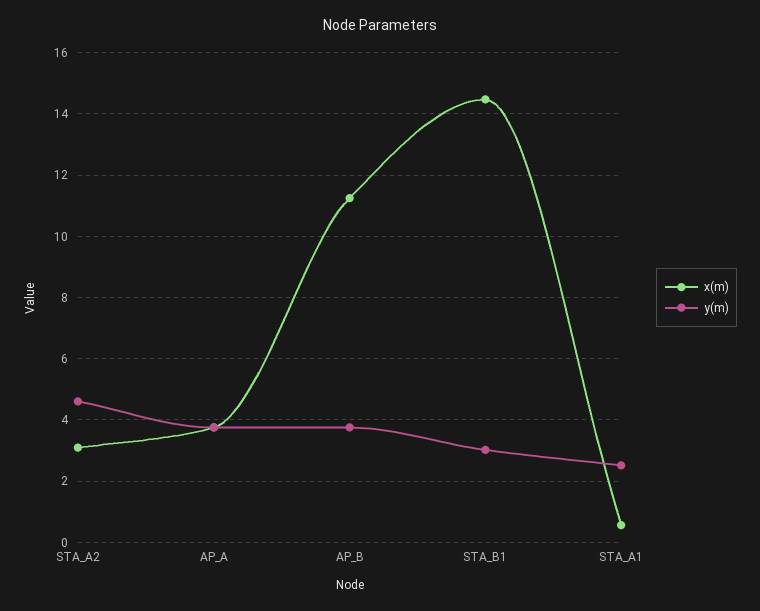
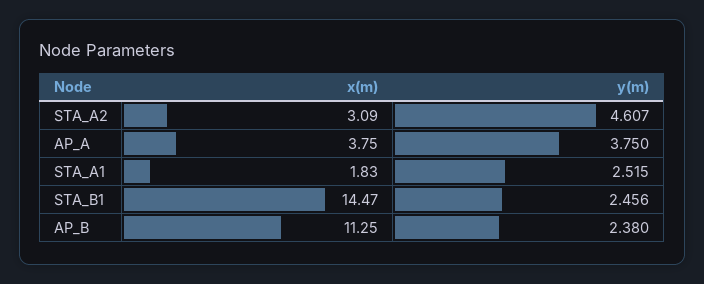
  {
    "x(m)": {
      "STA_A2": 3.09,
      "AP_A": 3.75,
      "AP_B": 11.25,
      "STA_B1": 14.47,
-     "STA_A1": 0.6
+     "STA_A1": 1.83
    },
    "y(m)": {
      "STA_A2": 4.607,
      "AP_A": 3.75,
-     "AP_B": 3.8,
+     "AP_B": 2.38,
-     "STA_B1": 3,
+     "STA_B1": 2.456,
      "STA_A1": 2.515
    }
  }

